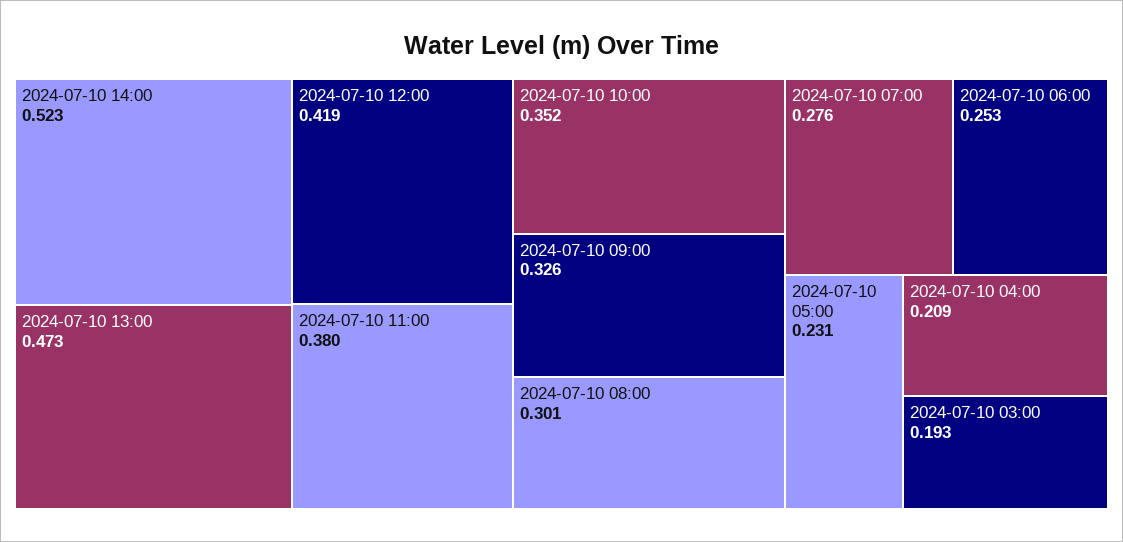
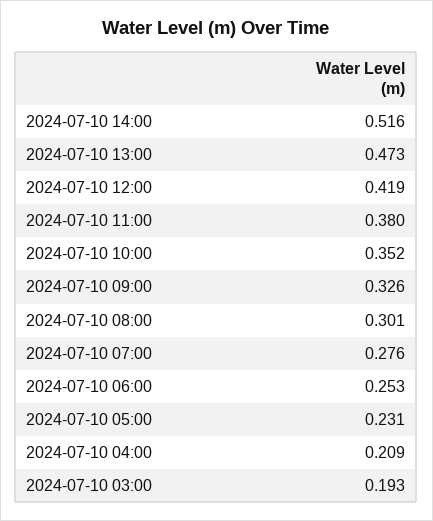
  {
-   "2024-07-10 14:00": 0.523,
+   "2024-07-10 14:00": 0.516,
    "2024-07-10 13:00": 0.473,
    "2024-07-10 12:00": 0.419,
    "2024-07-10 11:00": 0.38,
    "2024-07-10 10:00": 0.352,
    "2024-07-10 09:00": 0.326,
    "2024-07-10 08:00": 0.301,
    "2024-07-10 07:00": 0.276,
    "2024-07-10 06:00": 0.253,
    "2024-07-10 05:00": 0.231,
    "2024-07-10 04:00": 0.209,
    "2024-07-10 03:00": 0.193
  }

